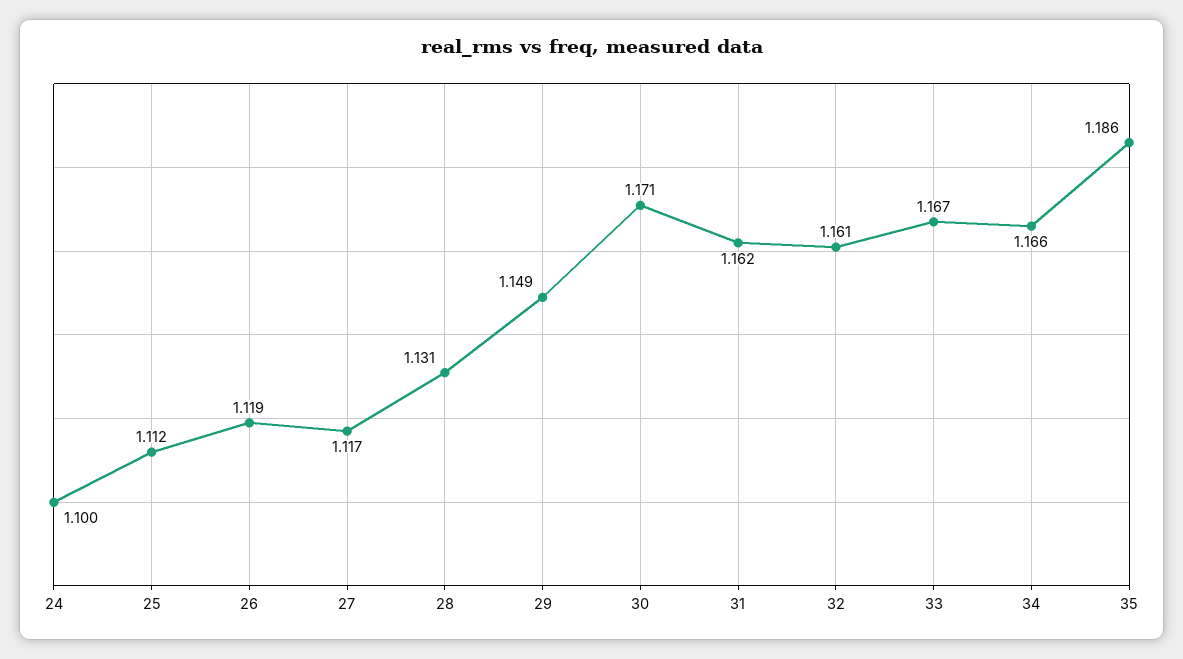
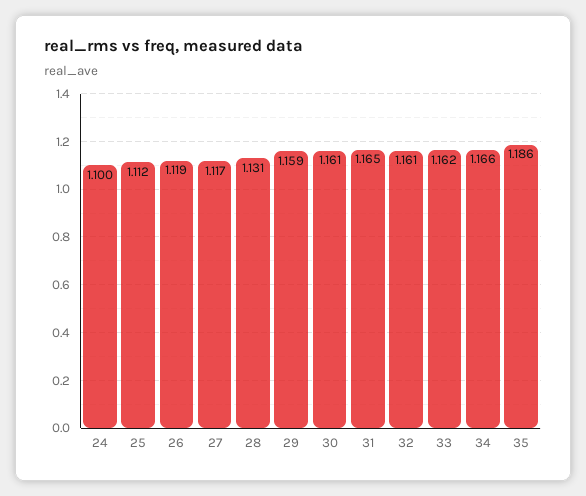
  {
    "24": 1.1,
    "25": 1.112,
    "26": 1.119,
    "27": 1.117,
    "28": 1.131,
-   "29": 1.149,
+   "29": 1.159,
-   "30": 1.171,
+   "30": 1.161,
-   "31": 1.162,
+   "31": 1.165,
    "32": 1.161,
-   "33": 1.167,
+   "33": 1.162,
    "34": 1.166,
    "35": 1.186
  }

